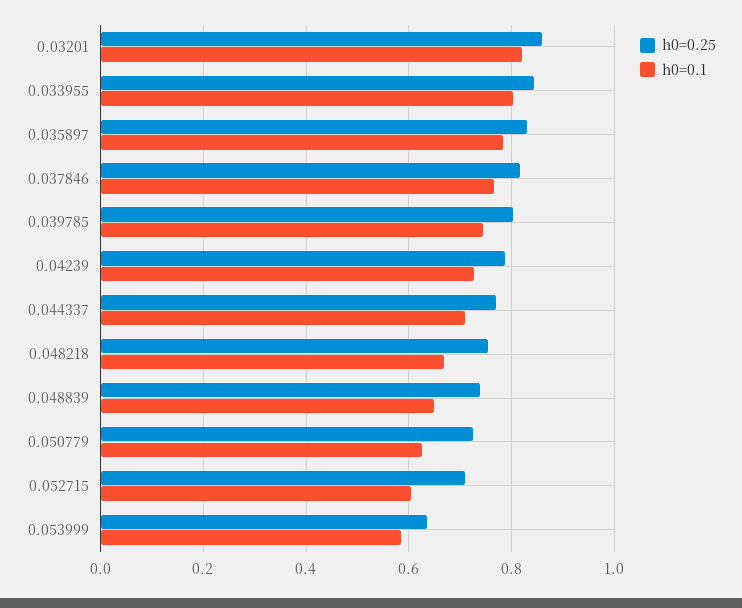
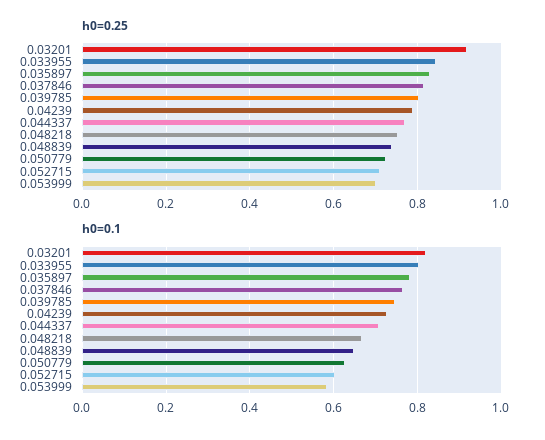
  {
    "h0=0.25": {
-     "0.03201": 0.86,
+     "0.03201": 0.92,
      "0.033955": 0.84,
      "0.035897": 0.84,
      "0.037846": 0.82,
      "0.039785": 0.8,
      "0.04239": 0.78,
      "0.044337": 0.78,
      "0.048218": 0.76,
      "0.048839": 0.74,
      "0.050779": 0.72,
      "0.052715": 0.72,
-     "0.053999": 0.64
+     "0.053999": 0.7
    },
    "h0=0.1": {
      "0.03201": 0.82,
      "0.033955": 0.8,
      "0.035897": 0.78,
      "0.037846": 0.76,
      "0.039785": 0.74,
      "0.04239": 0.72,
      "0.044337": 0.7,
      "0.048218": 0.66,
      "0.048839": 0.64,
      "0.050779": 0.62,
      "0.052715": 0.6,
      "0.053999": 0.58
    }
  }

